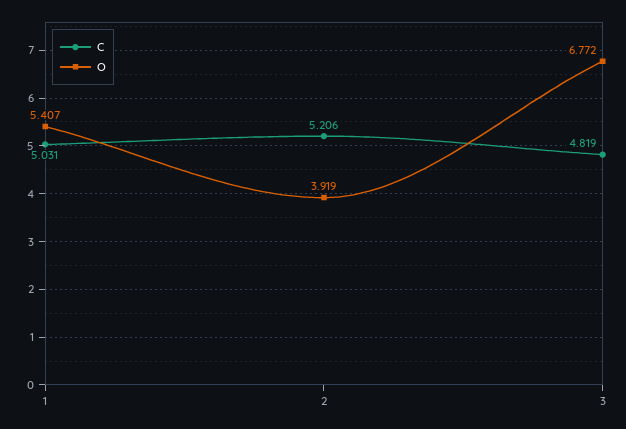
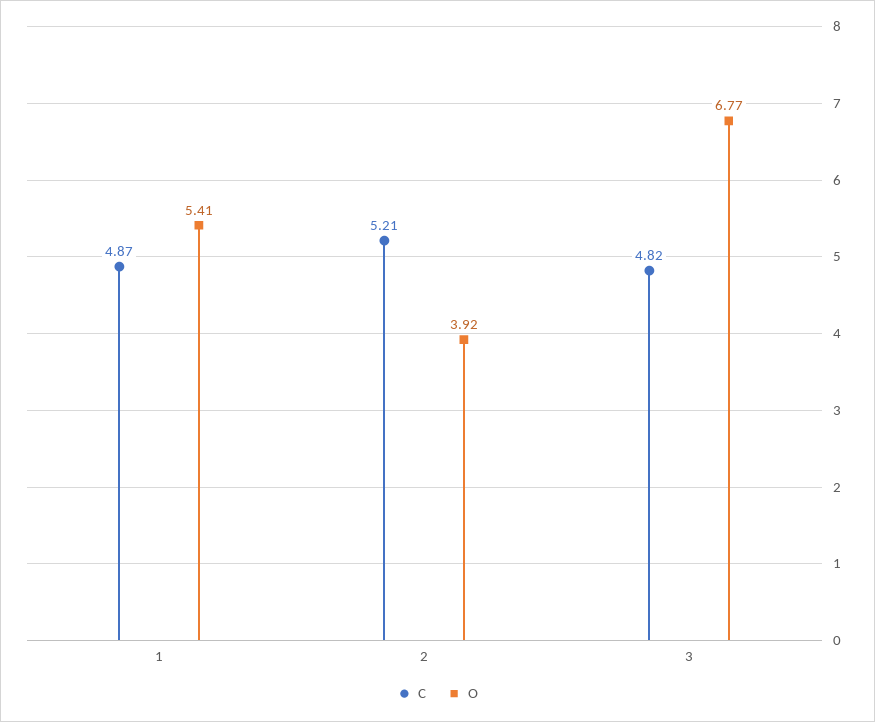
  {
    "C": {
-     "1": 5.031,
+     "1": 4.87,
      "2": 5.206,
      "3": 4.819
    },
    "O": {
      "1": 5.407,
      "2": 3.919,
      "3": 6.772
    }
  }

